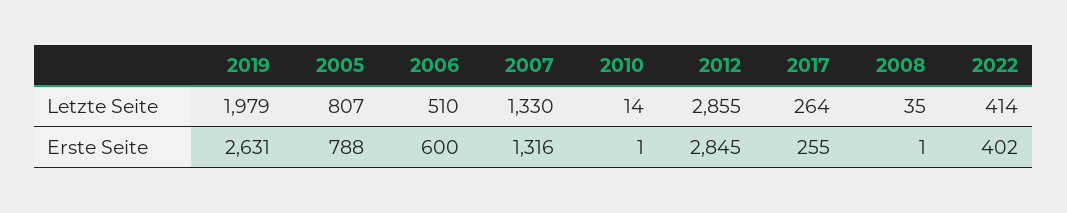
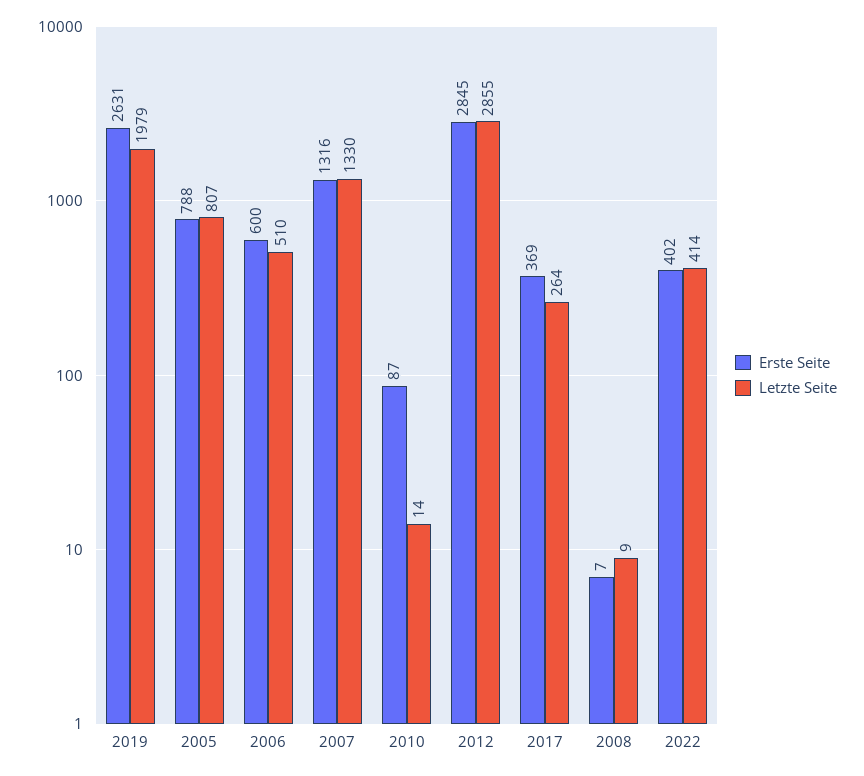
  {
    "Letzte Seite": {
      "2019": 1979,
      "2005": 807,
      "2006": 510,
      "2007": 1330,
      "2010": 14,
      "2012": 2855,
      "2017": 264,
-     "2008": 35,
+     "2008": 9,
      "2022": 414
    },
    "Erste Seite": {
      "2019": 2631,
      "2005": 788,
      "2006": 600,
      "2007": 1316,
-     "2010": 1,
+     "2010": 87,
      "2012": 2845,
-     "2017": 255,
+     "2017": 369,
-     "2008": 1,
+     "2008": 7,
      "2022": 402
    }
  }

